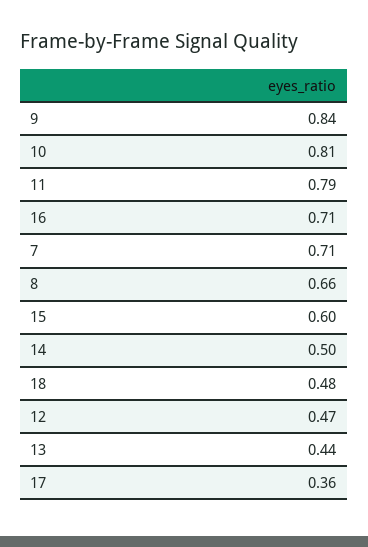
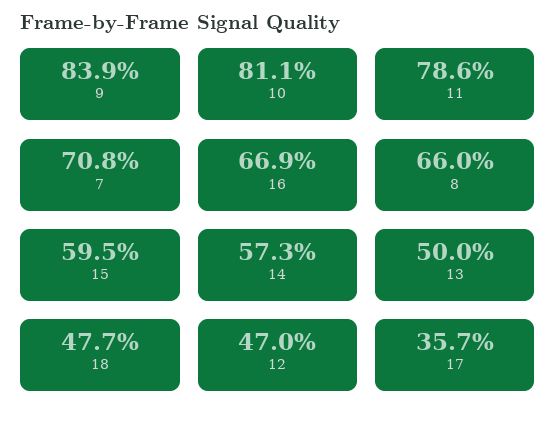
  {
    "9": 0.839,
    "10": 0.811,
    "11": 0.786,
-   "16": 0.71,
+   "16": 0.669,
    "7": 0.708,
    "8": 0.66,
    "15": 0.595,
-   "14": 0.5,
+   "14": 0.573,
    "18": 0.477,
    "12": 0.47,
-   "13": 0.44,
+   "13": 0.5,
    "17": 0.357
  }

